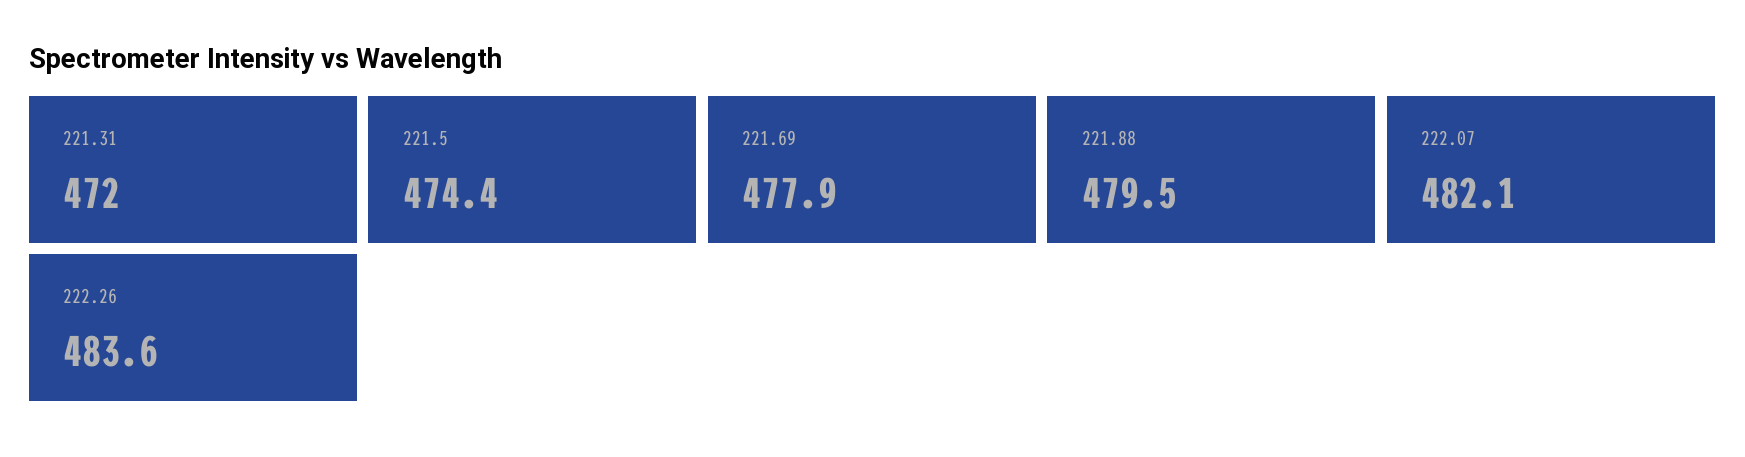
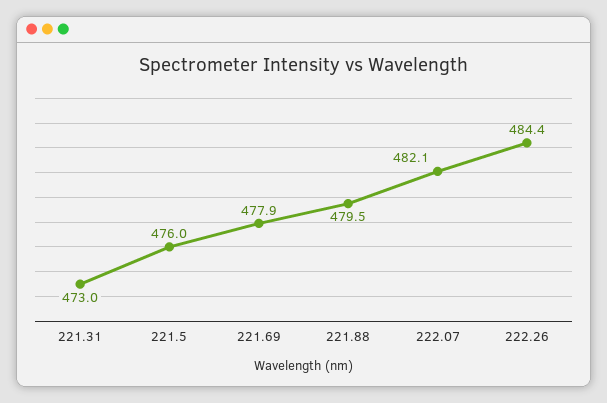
  {
-   "221.31": 472,
+   "221.31": 473,
-   "221.5": 474.4,
+   "221.5": 476,
    "221.69": 477.9,
    "221.88": 479.5,
    "222.07": 482.1,
-   "222.26": 483.6
+   "222.26": 484.4
  }

